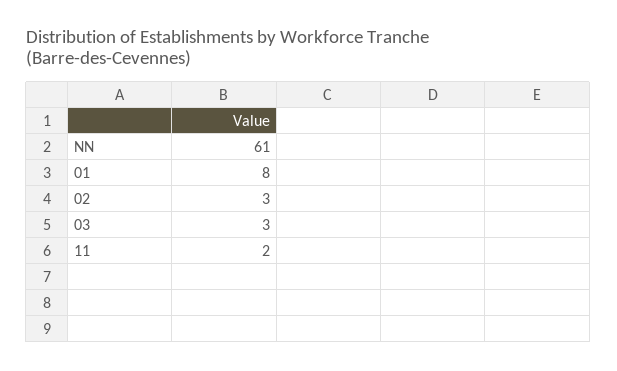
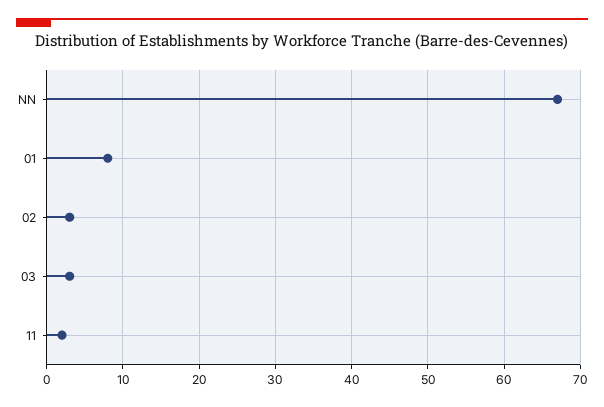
  {
-   "NN": 61,
+   "NN": 67,
    "01": 8,
    "02": 3,
    "03": 3,
    "11": 2
  }

